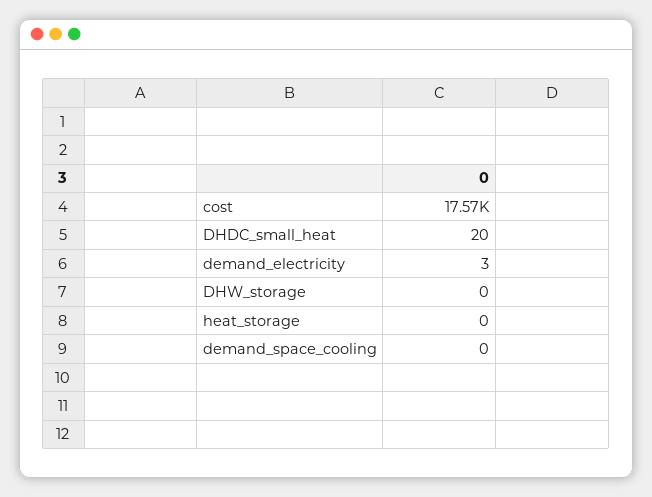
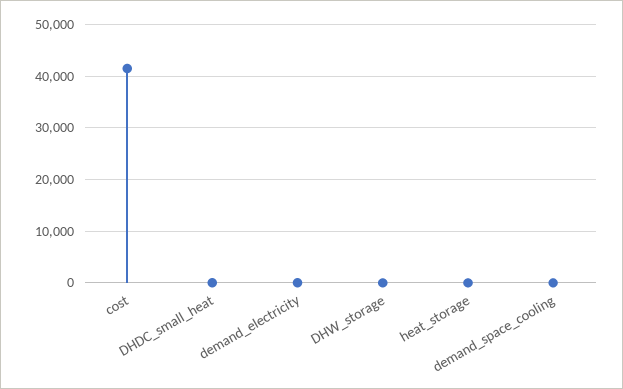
  {
-   "cost": 17570,
+   "cost": 42000,
    "DHDC_small_heat": 20,
    "demand_electricity": 3,
    "DHW_storage": 0,
    "heat_storage": 0,
    "demand_space_cooling": 0
  }

